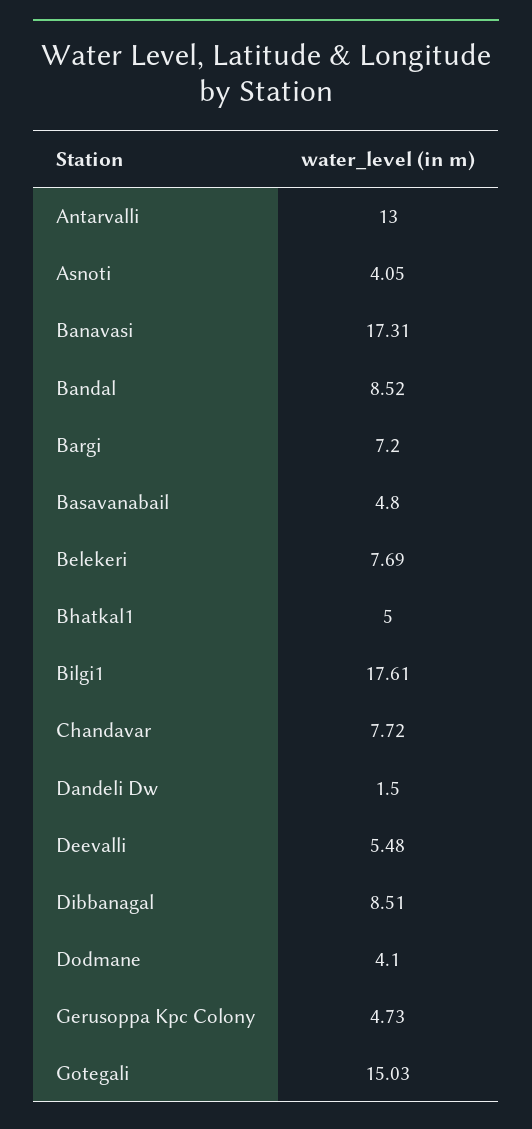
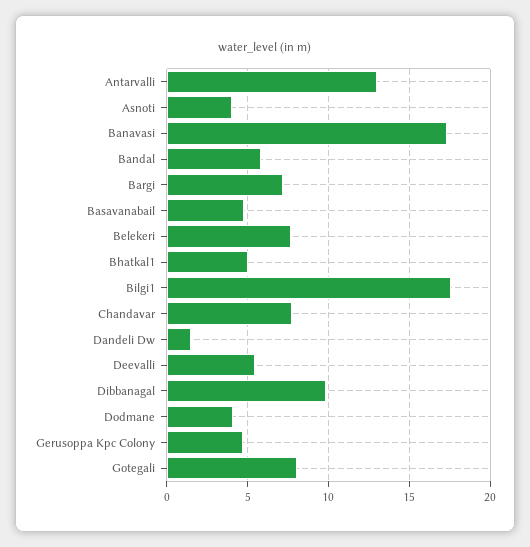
  {
    "Antarvalli": 13,
    "Asnoti": 4.05,
    "Banavasi": 17.31,
-   "Bandal": 8.52,
+   "Bandal": 6,
    "Bargi": 7.2,
    "Basavanabail": 4.8,
    "Belekeri": 7.69,
    "Bhatkal1": 5,
    "Bilgi1": 17.61,
    "Chandavar": 7.72,
    "Dandeli Dw": 1.5,
    "Deevalli": 5.48,
-   "Dibbanagal": 8.51,
+   "Dibbanagal": 10,
    "Dodmane": 4.1,
    "Gerusoppa Kpc Colony": 4.73,
-   "Gotegali": 15.03
+   "Gotegali": 8
  }

